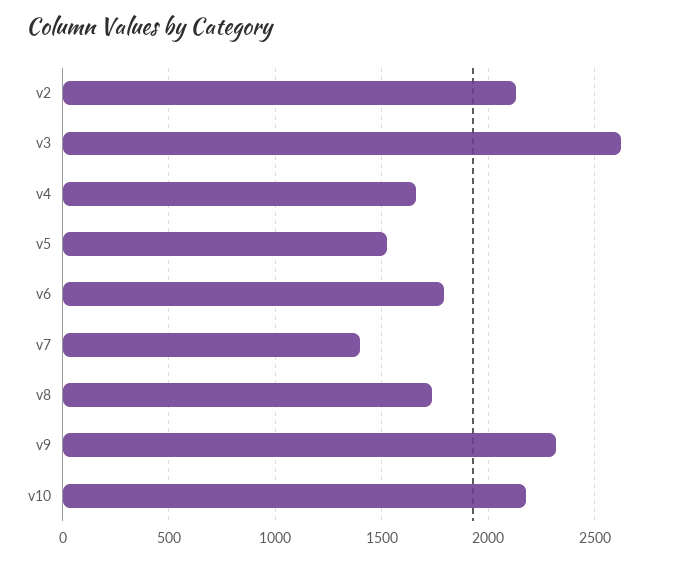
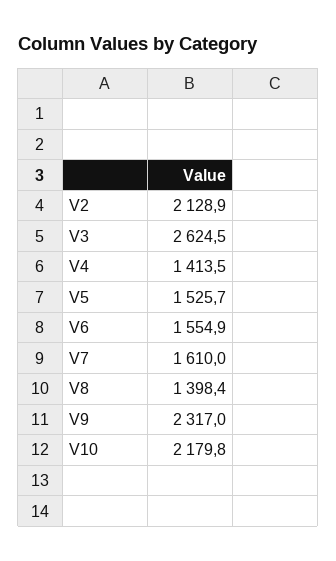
  {
    "v2": 2128.9,
    "v3": 2624.5,
-   "v4": 1650,
+   "v4": 1413.5,
    "v5": 1525.7,
-   "v6": 1800,
+   "v6": 1554.9,
-   "v7": 1400,
+   "v7": 1610,
-   "v8": 1750,
+   "v8": 1398.4,
    "v9": 2317,
    "v10": 2179.8
  }

